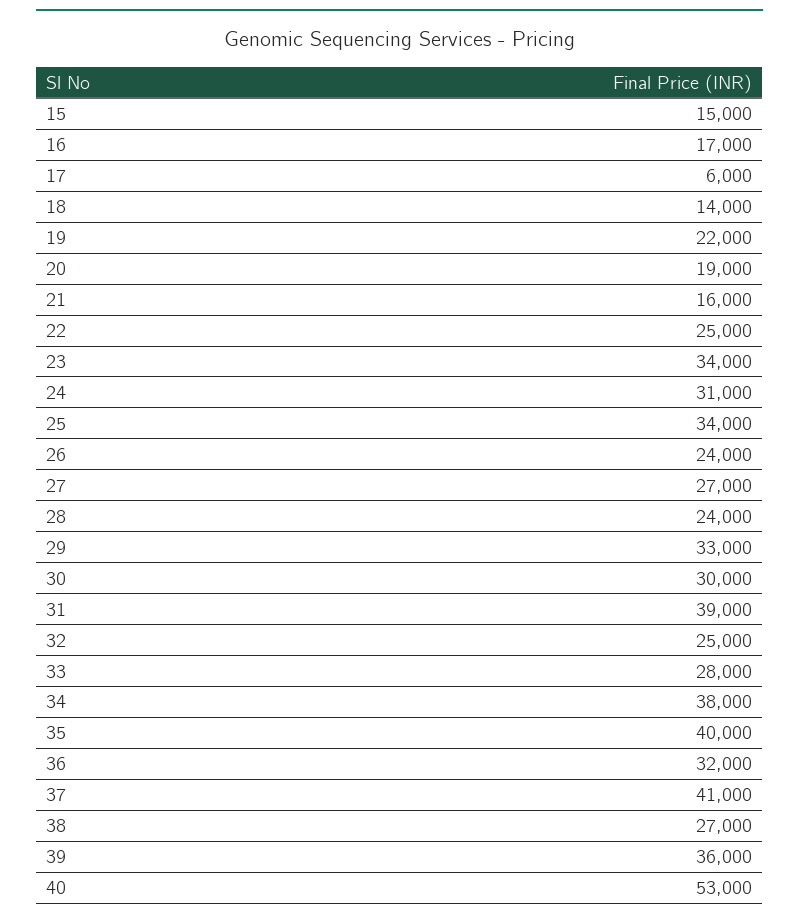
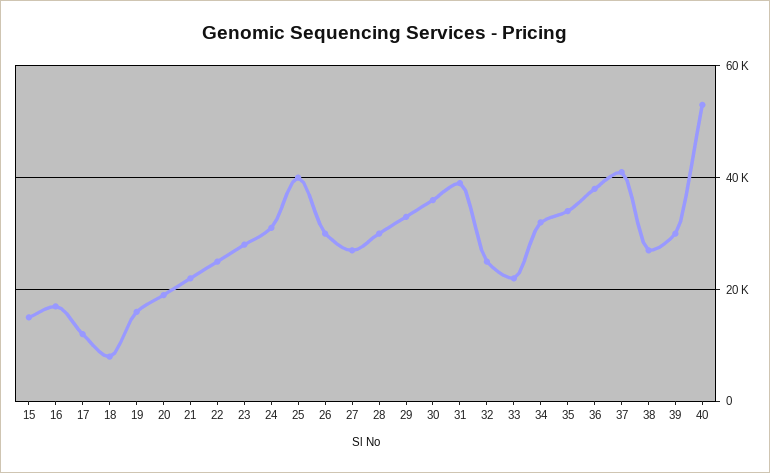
  {
    "15": 15000,
    "16": 17000,
-   "17": 6000,
+   "17": 12000,
-   "18": 14000,
+   "18": 8000,
-   "19": 22000,
+   "19": 16000,
    "20": 19000,
-   "21": 16000,
+   "21": 22000,
    "22": 25000,
-   "23": 34000,
+   "23": 28000,
    "24": 31000,
-   "25": 34000,
+   "25": 40000,
-   "26": 24000,
+   "26": 30000,
    "27": 27000,
-   "28": 24000,
+   "28": 30000,
    "29": 33000,
-   "30": 30000,
+   "30": 36000,
    "31": 39000,
    "32": 25000,
-   "33": 28000,
+   "33": 22000,
-   "34": 38000,
+   "34": 32000,
-   "35": 40000,
+   "35": 34000,
-   "36": 32000,
+   "36": 38000,
    "37": 41000,
    "38": 27000,
-   "39": 36000,
+   "39": 30000,
    "40": 53000
  }

